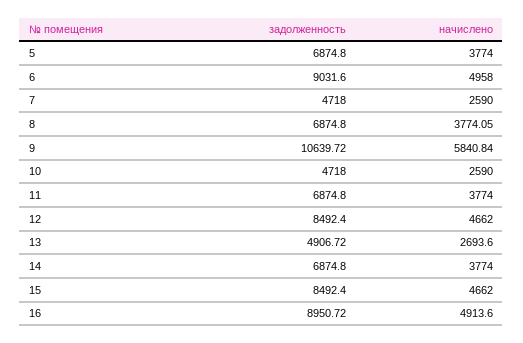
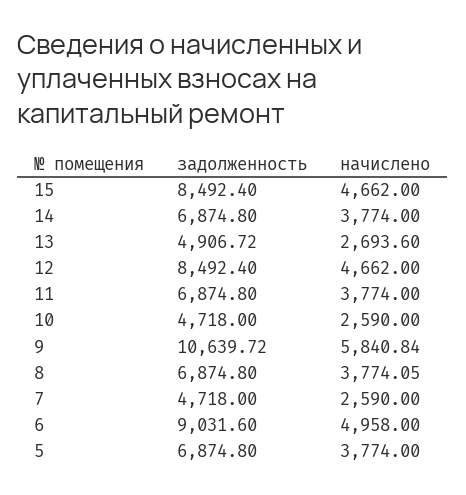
  {
    "задолженность": {
      "5": 6874.8,
      "6": 9031.6,
      "7": 4718,
      "8": 6874.8,
      "9": 10639.72,
      "10": 4718,
      "11": 6874.8,
      "12": 8492.4,
      "13": 4906.72,
      "14": 6874.8,
-     "15": 8492.4,
+     "15": 8492.4
-     "16": 8950.72
    },
    "начислено": {
      "5": 3774,
      "6": 4958,
      "7": 2590,
      "8": 3774.05,
      "9": 5840.84,
      "10": 2590,
      "11": 3774,
      "12": 4662,
      "13": 2693.6,
      "14": 3774,
-     "15": 4662,
+     "15": 4662
-     "16": 4913.6
    }
  }

